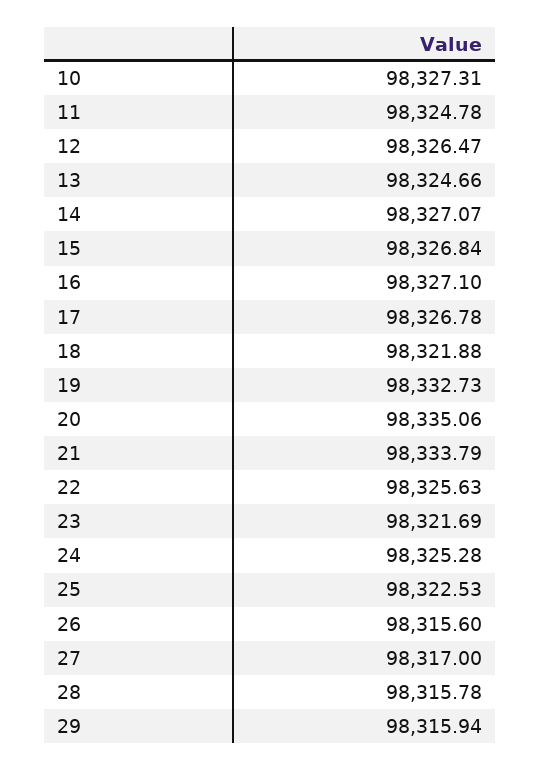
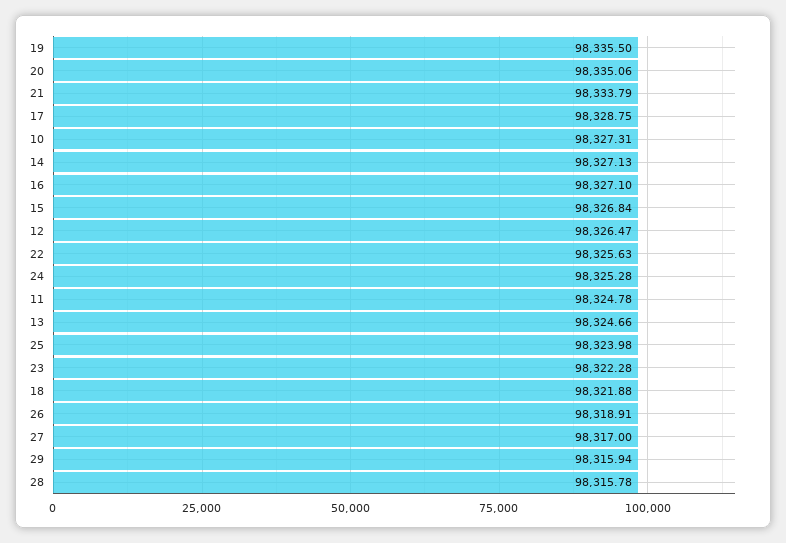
  {
    "10": 98327.31,
    "11": 98324.78,
    "12": 98326.47,
    "13": 98324.66,
-   "14": 98327.07,
+   "14": 98327.13,
    "15": 98326.84,
    "16": 98327.1,
-   "17": 98326.78,
+   "17": 98328.75,
    "18": 98321.88,
-   "19": 98332.73,
+   "19": 98335.5,
    "20": 98335.06,
    "21": 98333.79,
    "22": 98325.63,
-   "23": 98321.69,
+   "23": 98322.28,
    "24": 98325.28,
-   "25": 98322.53,
+   "25": 98323.98,
-   "26": 98315.6,
+   "26": 98318.91,
    "27": 98317,
    "28": 98315.78,
    "29": 98315.94
  }

